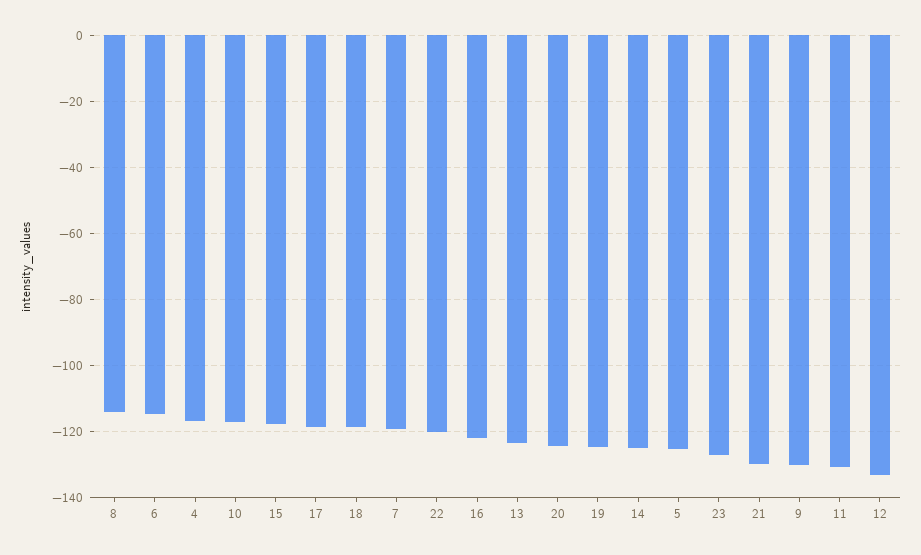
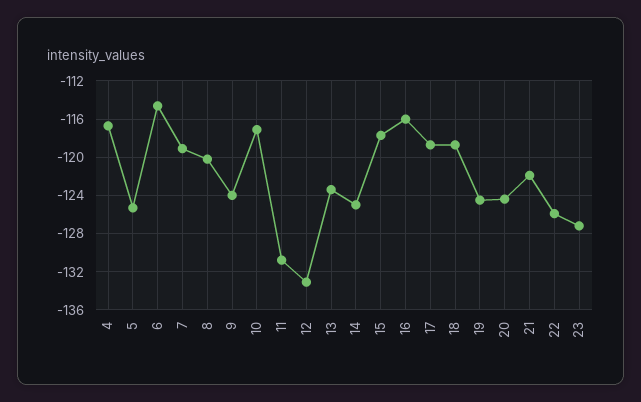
  {
-   "8": -114,
+   "8": -120,
    "6": -115,
    "4": -117,
    "10": -117,
    "15": -118,
    "17": -119,
    "18": -119,
    "7": -119,
-   "22": -120,
+   "22": -126,
-   "16": -122,
+   "16": -116,
    "13": -123,
    "20": -124,
    "19": -125,
    "14": -125,
    "5": -125,
    "23": -127,
-   "21": -130,
+   "21": -122,
-   "9": -130,
+   "9": -124,
    "11": -131,
    "12": -133
  }

